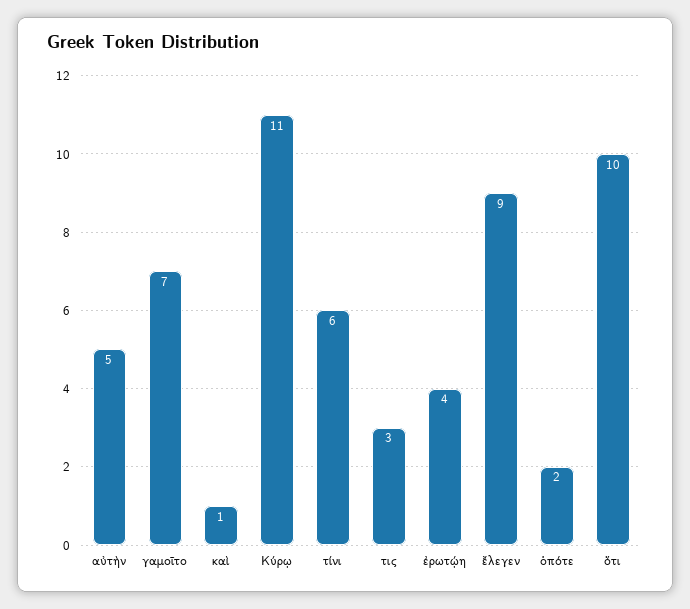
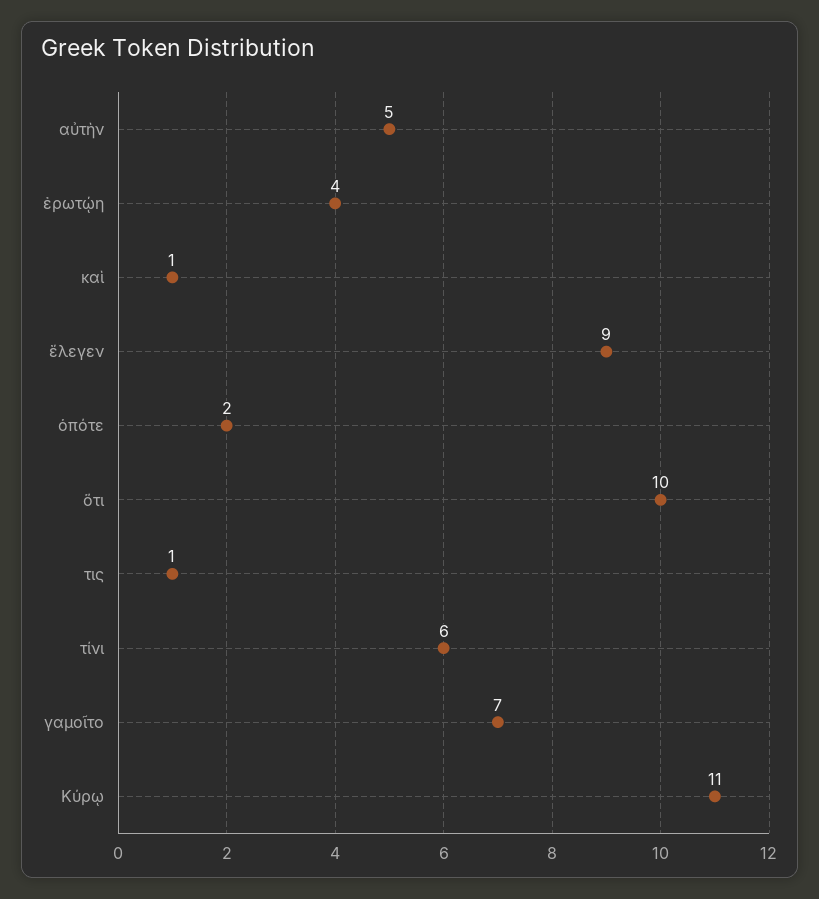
  {
    "αὐτὴν": 5,
    "γαμοῖτο": 7,
    "καὶ": 1,
    "Κύρῳ": 11,
    "τίνι": 6,
-   "τις": 3,
+   "τις": 1,
    "ἐρωτῴη": 4,
    "ἔλεγεν": 9,
    "ὁπότε": 2,
    "ὅτι": 10
  }

